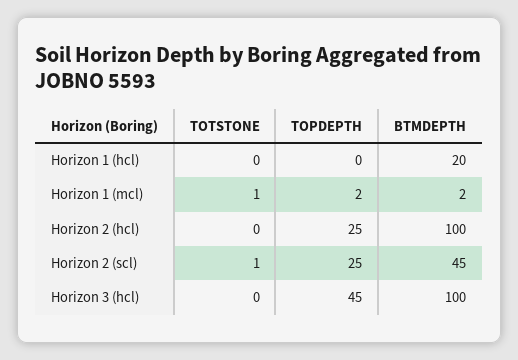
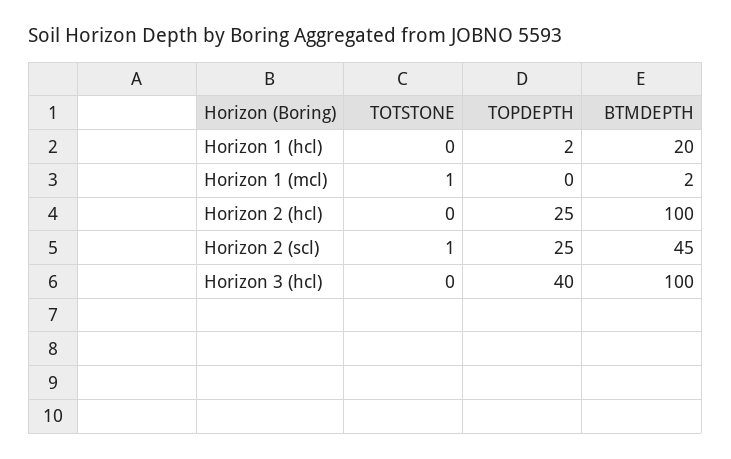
  {
    "TOTSTONE": {
      "Horizon 1 (hcl)": 0,
      "Horizon 1 (mcl)": 1,
      "Horizon 2 (hcl)": 0,
      "Horizon 2 (scl)": 1,
      "Horizon 3 (hcl)": 0
    },
    "TOPDEPTH": {
-     "Horizon 1 (hcl)": 0,
+     "Horizon 1 (hcl)": 2,
-     "Horizon 1 (mcl)": 2,
+     "Horizon 1 (mcl)": 0,
      "Horizon 2 (hcl)": 25,
      "Horizon 2 (scl)": 25,
-     "Horizon 3 (hcl)": 45
+     "Horizon 3 (hcl)": 40
    },
    "BTMDEPTH": {
      "Horizon 1 (hcl)": 20,
      "Horizon 1 (mcl)": 2,
      "Horizon 2 (hcl)": 100,
      "Horizon 2 (scl)": 45,
      "Horizon 3 (hcl)": 100
    }
  }

